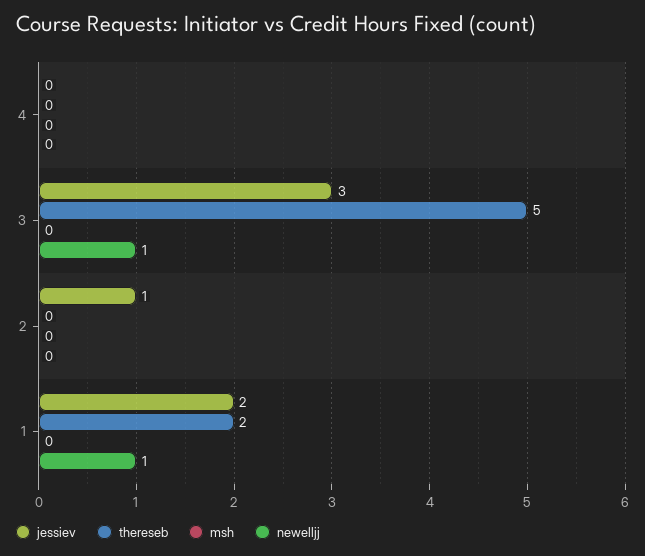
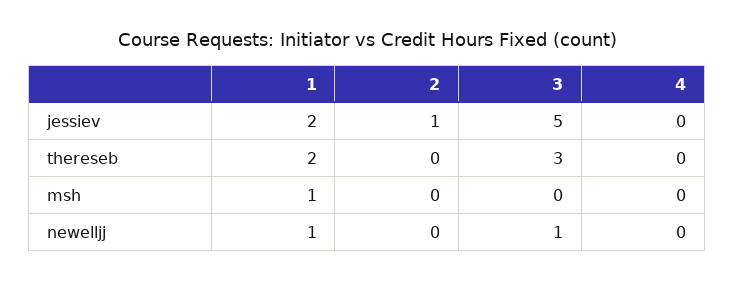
  {
    "jessiev": {
      "4": 0,
-     "3": 3,
+     "3": 5,
      "2": 1,
      "1": 2
    },
    "thereseb": {
      "4": 0,
-     "3": 5,
+     "3": 3,
      "2": 0,
      "1": 2
    },
    "msh": {
      "4": 0,
      "3": 0,
      "2": 0,
-     "1": 0
+     "1": 1
    },
    "newelljj": {
      "4": 0,
      "3": 1,
      "2": 0,
      "1": 1
    }
  }

